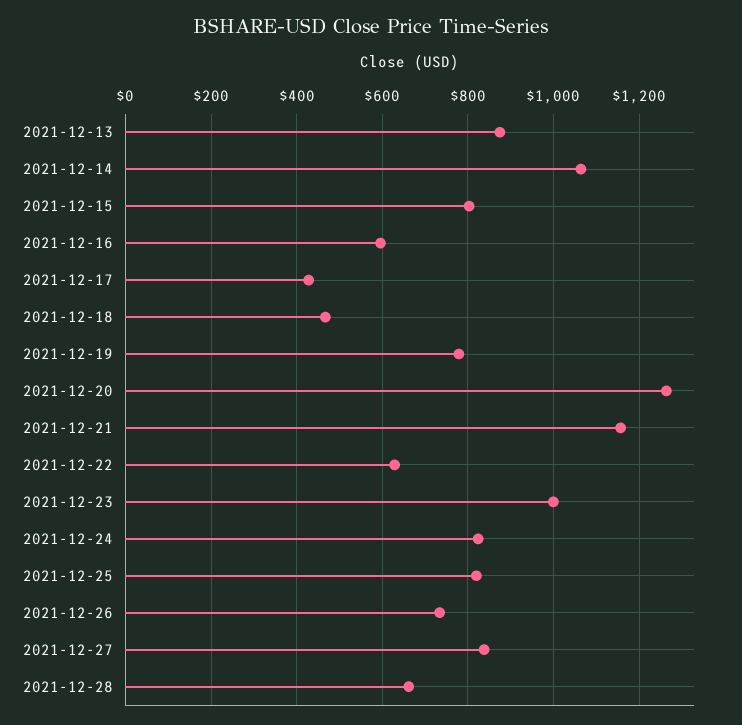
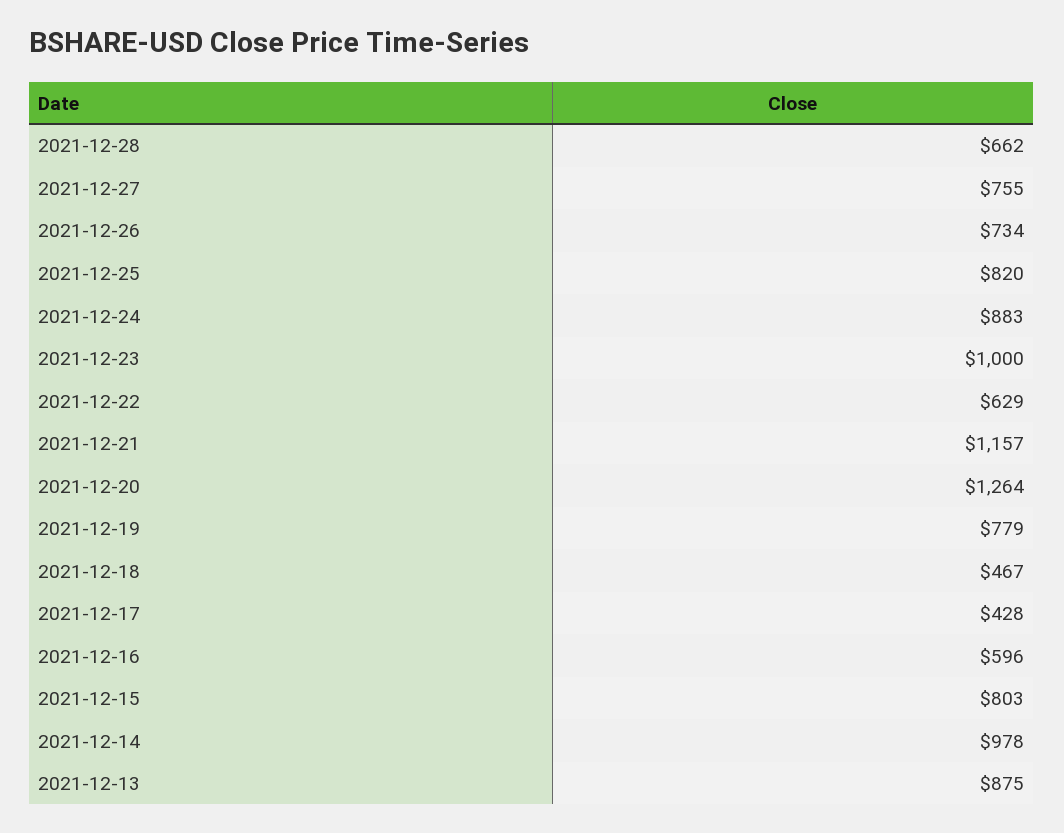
  {
    "2021-12-13": 875,
-   "2021-12-14": 1060,
+   "2021-12-14": 978,
    "2021-12-15": 803,
    "2021-12-16": 596,
    "2021-12-17": 428,
    "2021-12-18": 467,
    "2021-12-19": 779,
    "2021-12-20": 1264,
    "2021-12-21": 1157,
    "2021-12-22": 629,
    "2021-12-23": 1000,
-   "2021-12-24": 820,
+   "2021-12-24": 883,
    "2021-12-25": 820,
    "2021-12-26": 734,
-   "2021-12-27": 840,
+   "2021-12-27": 755,
    "2021-12-28": 662
  }

